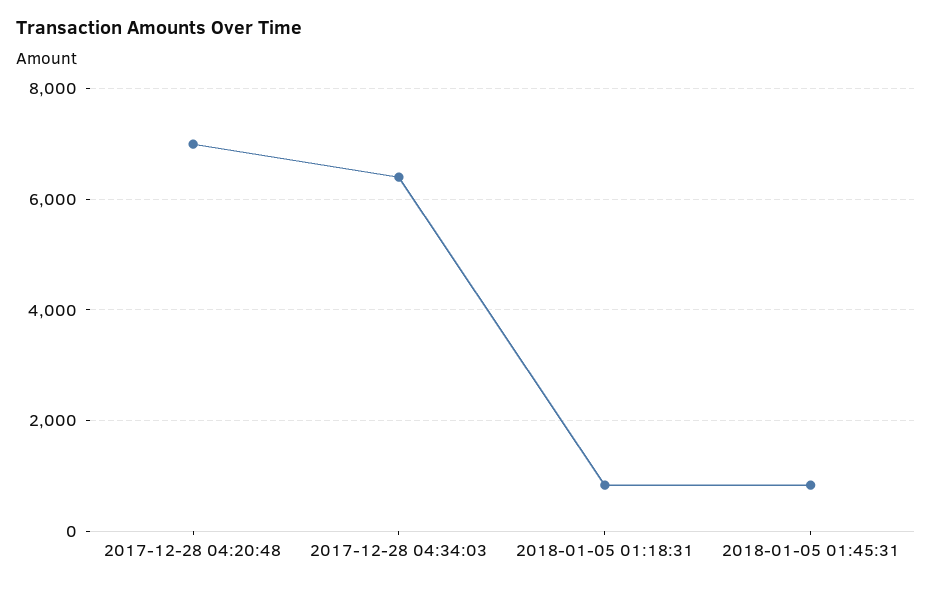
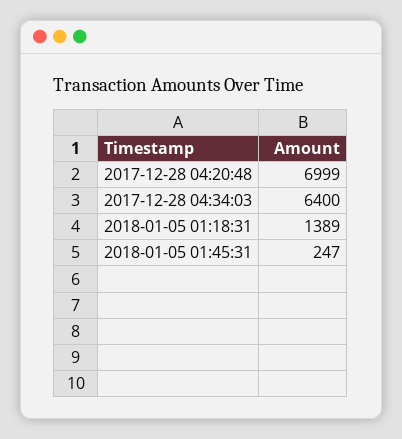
  {
    "2017-12-28 04:20:48": 6999,
    "2017-12-28 04:34:03": 6400,
-   "2018-01-05 01:18:31": 800,
+   "2018-01-05 01:18:31": 1389,
-   "2018-01-05 01:45:31": 800
+   "2018-01-05 01:45:31": 247
  }

